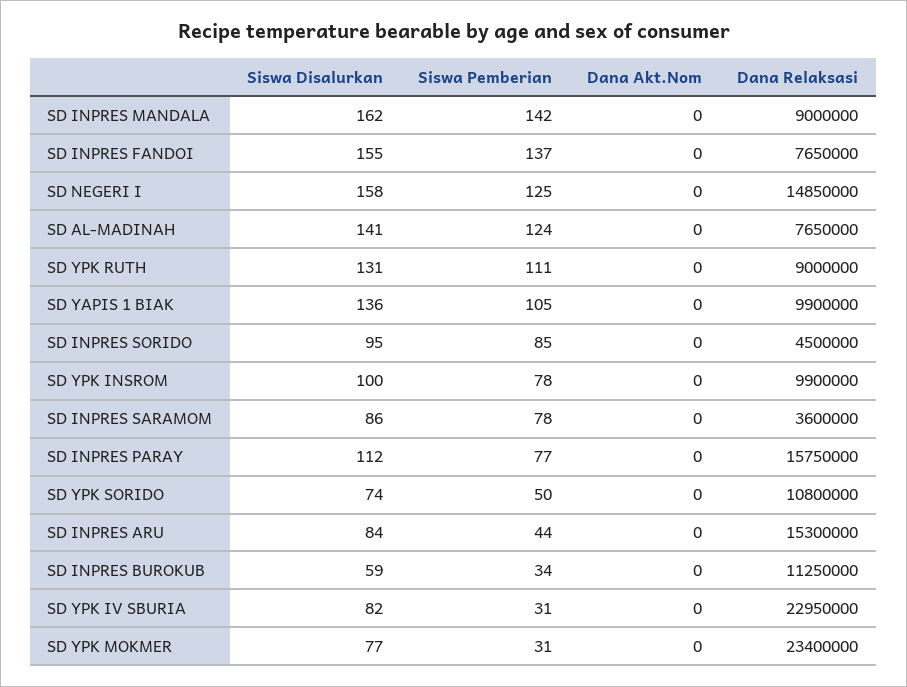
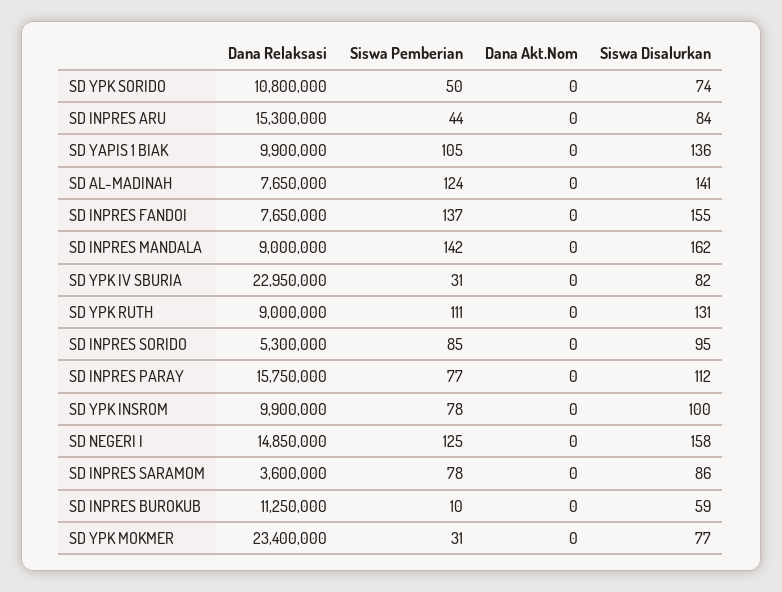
  {
    "Siswa Disalurkan": {
      "SD INPRES MANDALA": 162,
      "SD INPRES FANDOI": 155,
      "SD NEGERI I": 158,
      "SD AL-MADINAH": 141,
      "SD YPK RUTH": 131,
      "SD YAPIS 1 BIAK": 136,
      "SD INPRES SORIDO": 95,
      "SD YPK INSROM": 100,
      "SD INPRES SARAMOM": 86,
      "SD INPRES PARAY": 112,
      "SD YPK SORIDO": 74,
      "SD INPRES ARU": 84,
      "SD INPRES BUROKUB": 59,
      "SD YPK IV SBURIA": 82,
      "SD YPK MOKMER": 77
    },
    "Siswa Pemberian": {
      "SD INPRES MANDALA": 142,
      "SD INPRES FANDOI": 137,
      "SD NEGERI I": 125,
      "SD AL-MADINAH": 124,
      "SD YPK RUTH": 111,
      "SD YAPIS 1 BIAK": 105,
      "SD INPRES SORIDO": 85,
      "SD YPK INSROM": 78,
      "SD INPRES SARAMOM": 78,
      "SD INPRES PARAY": 77,
      "SD YPK SORIDO": 50,
      "SD INPRES ARU": 44,
-     "SD INPRES BUROKUB": 34,
+     "SD INPRES BUROKUB": 10,
      "SD YPK IV SBURIA": 31,
      "SD YPK MOKMER": 31
    },
    "Dana Akt.Nom": {
      "SD INPRES MANDALA": 0,
      "SD INPRES FANDOI": 0,
      "SD NEGERI I": 0,
      "SD AL-MADINAH": 0,
      "SD YPK RUTH": 0,
      "SD YAPIS 1 BIAK": 0,
      "SD INPRES SORIDO": 0,
      "SD YPK INSROM": 0,
      "SD INPRES SARAMOM": 0,
      "SD INPRES PARAY": 0,
      "SD YPK SORIDO": 0,
      "SD INPRES ARU": 0,
      "SD INPRES BUROKUB": 0,
      "SD YPK IV SBURIA": 0,
      "SD YPK MOKMER": 0
    },
    "Dana Relaksasi": {
      "SD INPRES MANDALA": 9000000,
      "SD INPRES FANDOI": 7650000,
      "SD NEGERI I": 14850000,
      "SD AL-MADINAH": 7650000,
      "SD YPK RUTH": 9000000,
      "SD YAPIS 1 BIAK": 9900000,
-     "SD INPRES SORIDO": 4500000,
+     "SD INPRES SORIDO": 5300000,
      "SD YPK INSROM": 9900000,
      "SD INPRES SARAMOM": 3600000,
      "SD INPRES PARAY": 15750000,
      "SD YPK SORIDO": 10800000,
      "SD INPRES ARU": 15300000,
      "SD INPRES BUROKUB": 11250000,
      "SD YPK IV SBURIA": 22950000,
      "SD YPK MOKMER": 23400000
    }
  }

